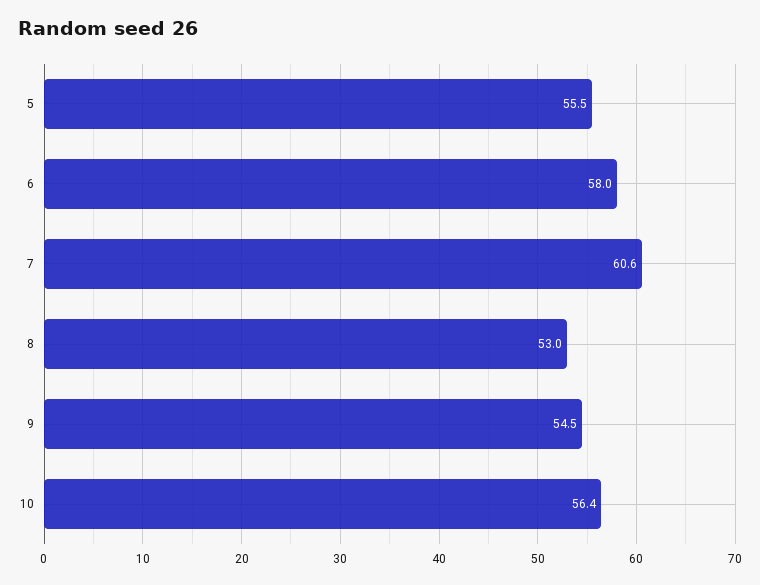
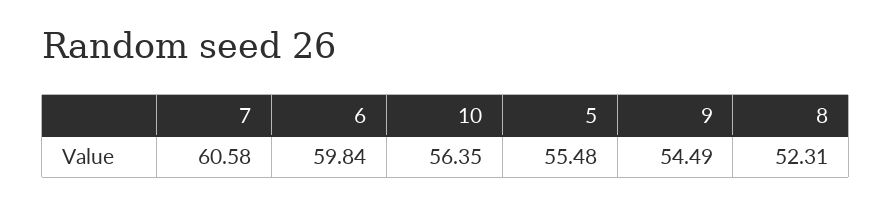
  {
    "5": 55.48,
-   "6": 58,
+   "6": 59.84,
    "7": 60.58,
-   "8": 53,
+   "8": 52.31,
    "9": 54.49,
    "10": 56.35
  }

